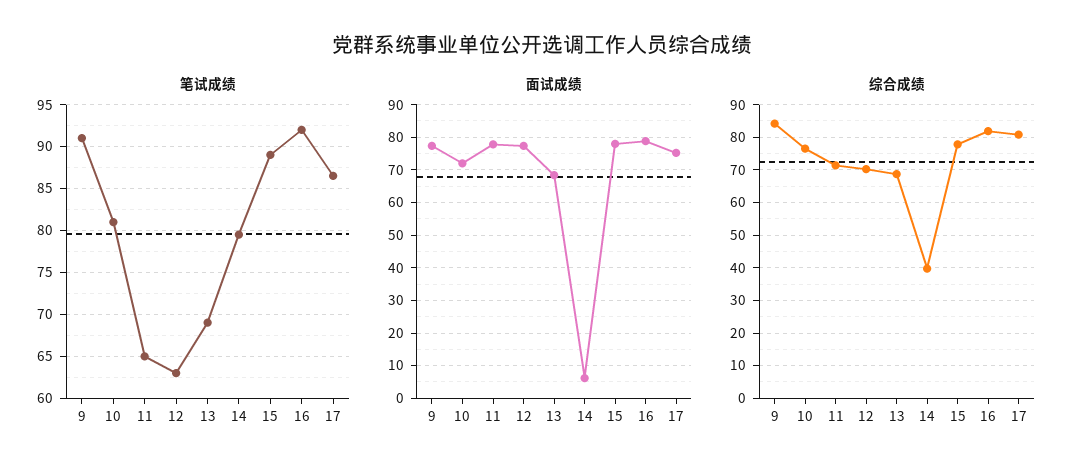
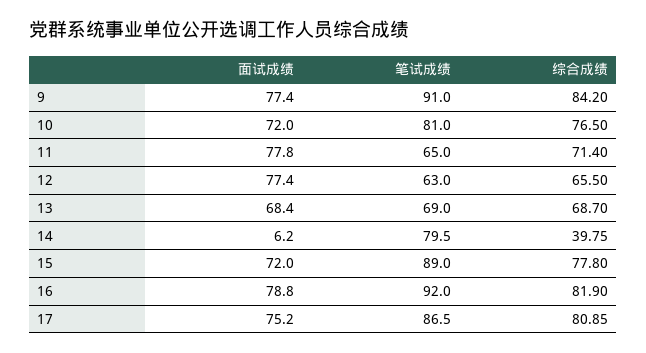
  {
    "笔试成绩": {
      "9": 91,
      "10": 81,
      "11": 65,
      "12": 63,
      "13": 69,
      "14": 79.5,
      "15": 89,
      "16": 92,
      "17": 86.5
    },
    "面试成绩": {
      "9": 77.4,
      "10": 72,
      "11": 77.8,
      "12": 77.4,
      "13": 68.4,
      "14": 6.2,
-     "15": 78,
+     "15": 72,
      "16": 78.8,
      "17": 75.2
    },
    "综合成绩": {
      "9": 84.2,
      "10": 76.5,
      "11": 71.4,
-     "12": 70,
+     "12": 65.5,
      "13": 68.7,
      "14": 39.75,
      "15": 77.8,
      "16": 81.9,
      "17": 80.85
    }
  }

